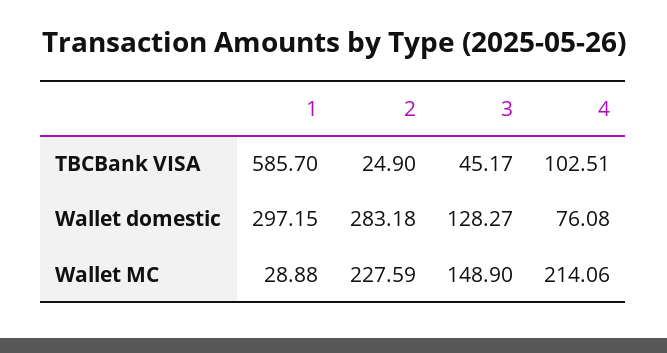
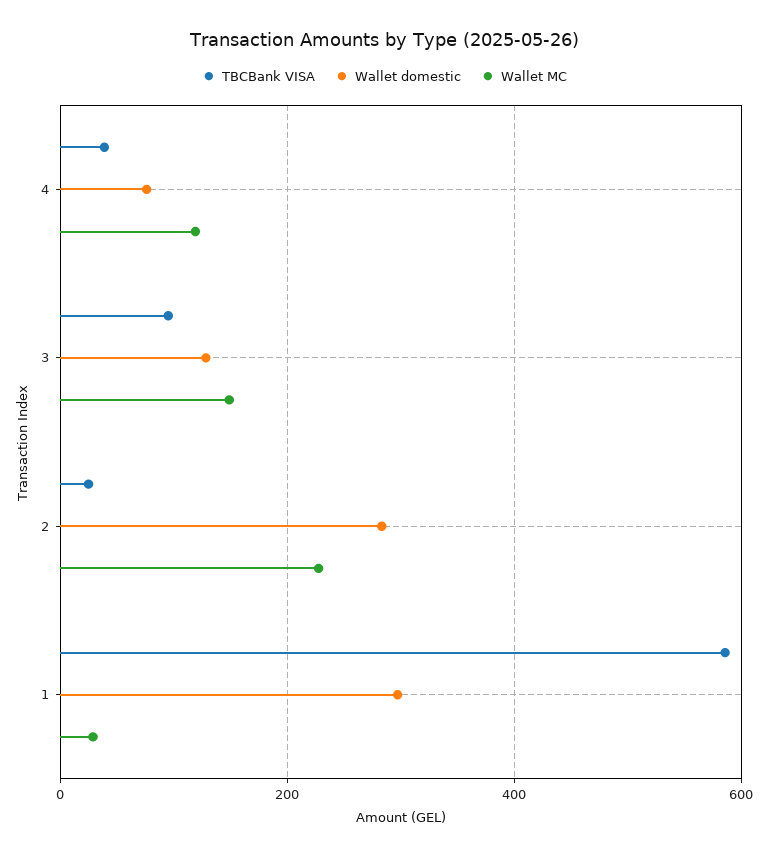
  {
    "TBCBank VISA": {
      "1": 585.7,
      "2": 24.9,
-     "3": 45.17,
+     "3": 100,
-     "4": 102.51
+     "4": 40
    },
    "Wallet domestic": {
      "1": 297.15,
      "2": 283.18,
      "3": 128.27,
      "4": 76.08
    },
    "Wallet MC": {
      "1": 28.88,
      "2": 227.59,
      "3": 148.9,
-     "4": 214.06
+     "4": 120
    }
  }

